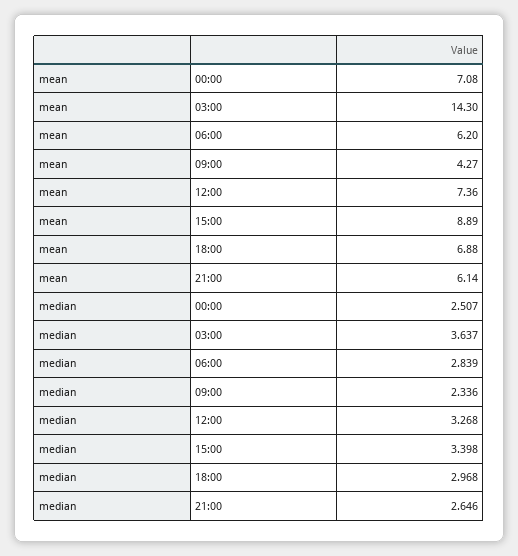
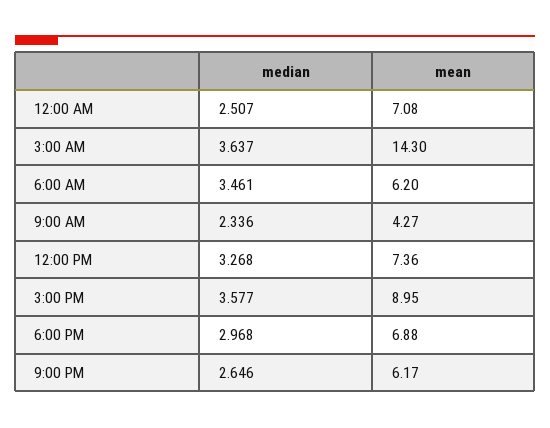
  {
    "mean": {
      "00:00": 7.08,
      "03:00": 14.3,
      "06:00": 6.2,
      "09:00": 4.27,
      "12:00": 7.36,
-     "15:00": 8.89,
+     "15:00": 8.95,
      "18:00": 6.88,
-     "21:00": 6.14
+     "21:00": 6.17
    },
    "median": {
      "00:00": 2.507,
      "03:00": 3.637,
-     "06:00": 2.839,
+     "06:00": 3.461,
      "09:00": 2.336,
      "12:00": 3.268,
-     "15:00": 3.398,
+     "15:00": 3.577,
      "18:00": 2.968,
      "21:00": 2.646
    }
  }

